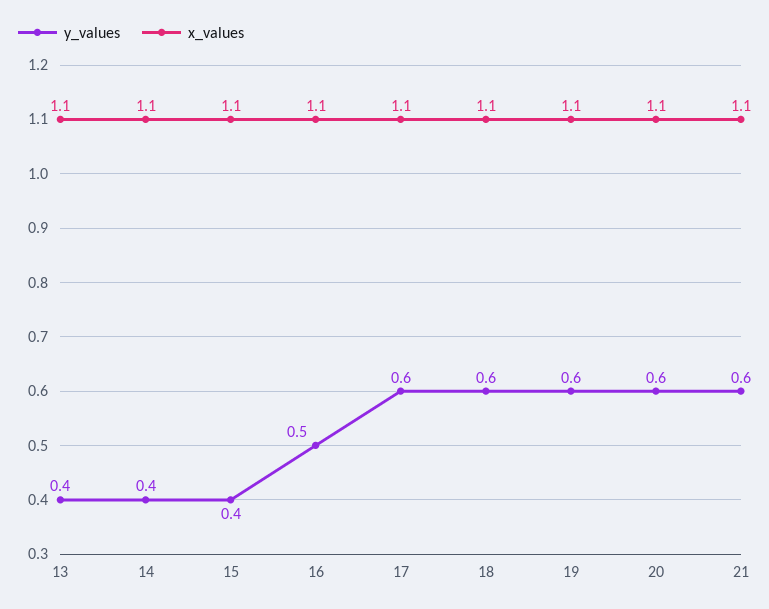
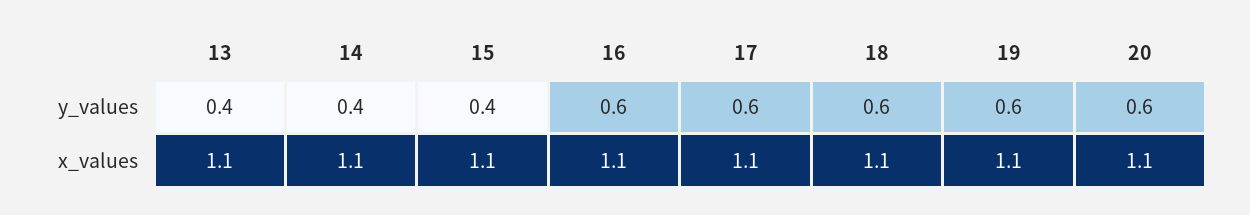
  {
    "y_values": {
      "13": 0.4,
      "14": 0.4,
      "15": 0.4,
-     "16": 0.5,
+     "16": 0.6,
      "17": 0.6,
      "18": 0.6,
      "19": 0.6,
-     "20": 0.6,
+     "20": 0.6
-     "21": 0.6
    },
    "x_values": {
      "13": 1.1,
      "14": 1.1,
      "15": 1.1,
      "16": 1.1,
      "17": 1.1,
      "18": 1.1,
      "19": 1.1,
-     "20": 1.1,
+     "20": 1.1
-     "21": 1.1
    }
  }

